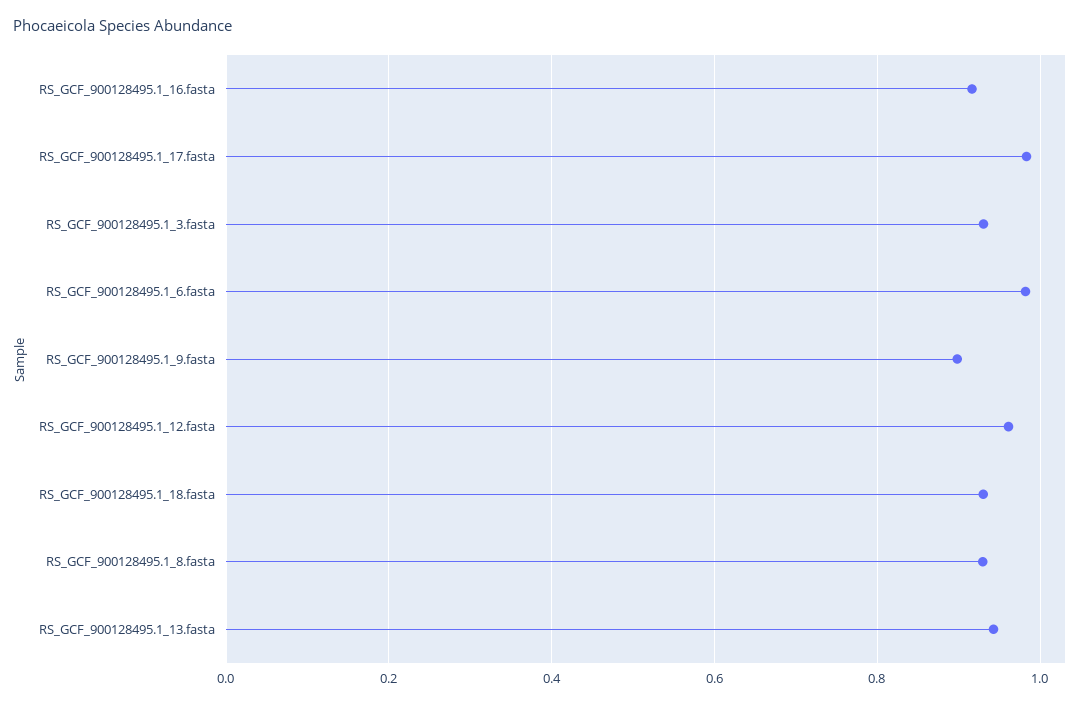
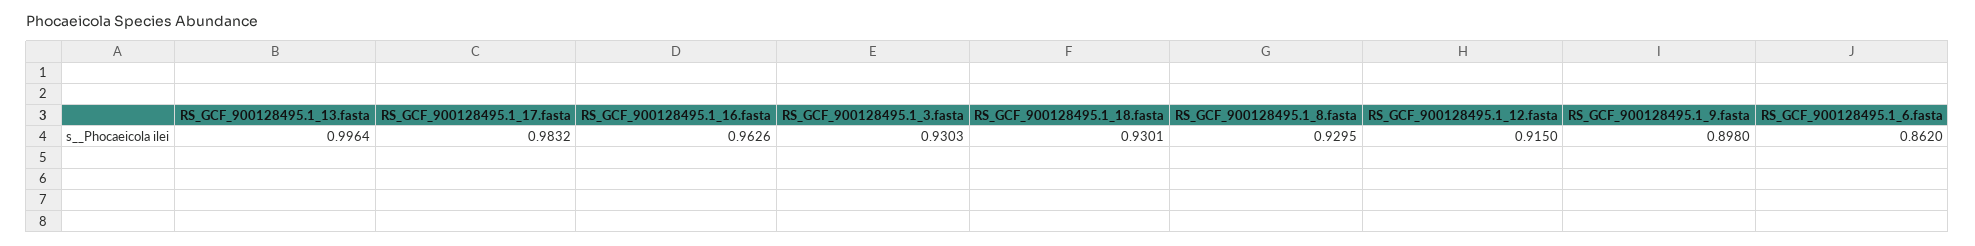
  {
-   "RS_GCF_900128495.1_16.fasta": 0.92,
+   "RS_GCF_900128495.1_16.fasta": 0.9626,
    "RS_GCF_900128495.1_17.fasta": 0.9832,
    "RS_GCF_900128495.1_3.fasta": 0.9303,
-   "RS_GCF_900128495.1_6.fasta": 0.98,
+   "RS_GCF_900128495.1_6.fasta": 0.862,
    "RS_GCF_900128495.1_9.fasta": 0.898,
-   "RS_GCF_900128495.1_12.fasta": 0.96,
+   "RS_GCF_900128495.1_12.fasta": 0.915,
    "RS_GCF_900128495.1_18.fasta": 0.9301,
    "RS_GCF_900128495.1_8.fasta": 0.9295,
-   "RS_GCF_900128495.1_13.fasta": 0.94
+   "RS_GCF_900128495.1_13.fasta": 0.9964
  }

